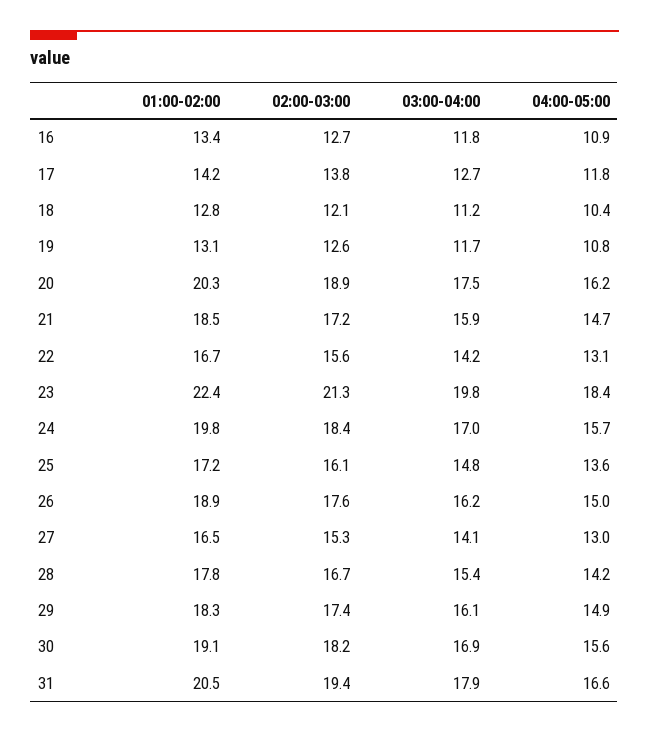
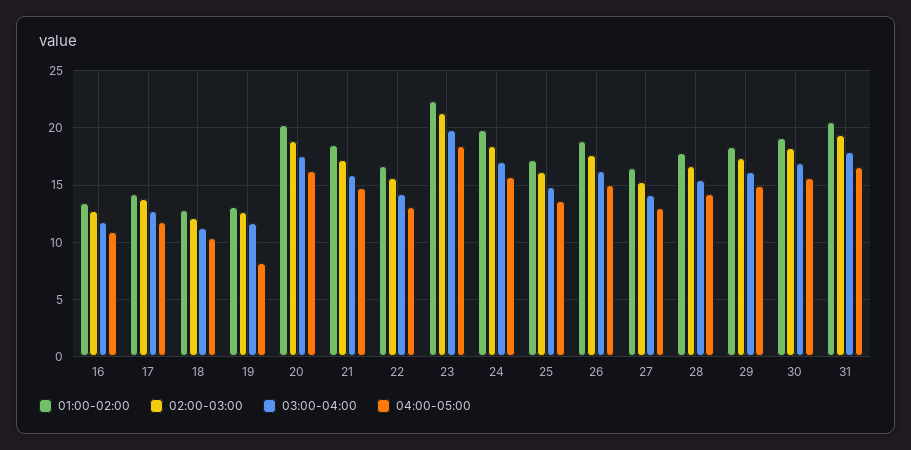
  {
    "01:00-02:00": {
      "16": 13.4,
      "17": 14.2,
      "18": 12.8,
      "19": 13.1,
      "20": 20.3,
      "21": 18.5,
      "22": 16.7,
      "23": 22.4,
      "24": 19.8,
      "25": 17.2,
      "26": 18.9,
      "27": 16.5,
      "28": 17.8,
      "29": 18.3,
      "30": 19.1,
      "31": 20.5
    },
    "02:00-03:00": {
      "16": 12.7,
      "17": 13.8,
      "18": 12.1,
      "19": 12.6,
      "20": 18.9,
      "21": 17.2,
      "22": 15.6,
      "23": 21.3,
      "24": 18.4,
      "25": 16.1,
      "26": 17.6,
      "27": 15.3,
      "28": 16.7,
      "29": 17.4,
      "30": 18.2,
      "31": 19.4
    },
    "03:00-04:00": {
      "16": 11.8,
      "17": 12.7,
      "18": 11.2,
      "19": 11.7,
      "20": 17.5,
      "21": 15.9,
      "22": 14.2,
      "23": 19.8,
      "24": 17,
      "25": 14.8,
      "26": 16.2,
      "27": 14.1,
      "28": 15.4,
      "29": 16.1,
      "30": 16.9,
      "31": 17.9
    },
    "04:00-05:00": {
      "16": 10.9,
      "17": 11.8,
      "18": 10.4,
-     "19": 10.8,
+     "19": 8,
      "20": 16.2,
      "21": 14.7,
      "22": 13.1,
      "23": 18.4,
      "24": 15.7,
      "25": 13.6,
      "26": 15,
      "27": 13,
      "28": 14.2,
      "29": 14.9,
      "30": 15.6,
      "31": 16.6
    }
  }

